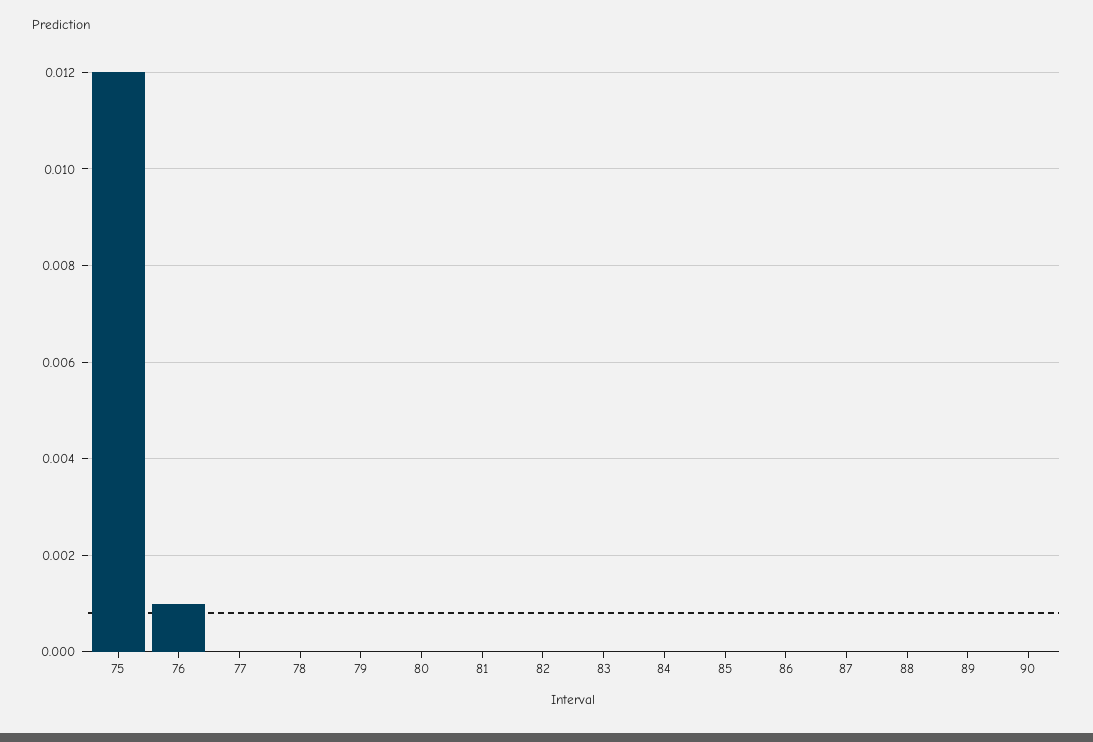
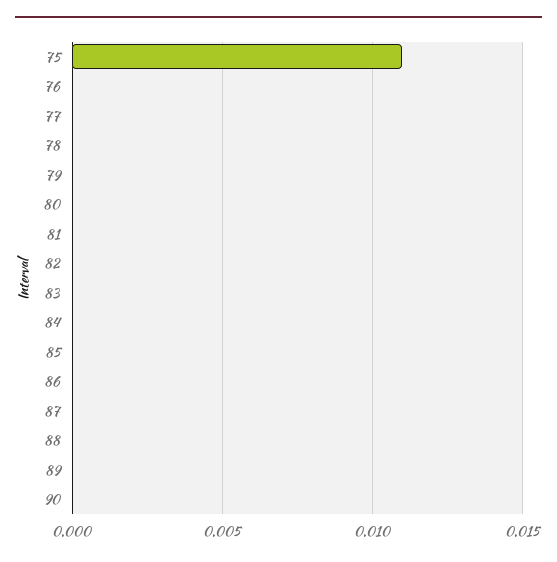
  {
-   "75": 0.012,
+   "75": 0.011,
-   "76": 0.001,
+   "76": 0,
    "77": 0,
    "78": 0,
    "79": 0,
    "80": 0,
    "81": 0,
    "82": 0,
    "83": 0,
    "84": 0,
    "85": 0,
    "86": 0,
    "87": 0,
    "88": 0,
    "89": 0,
    "90": 0
  }

